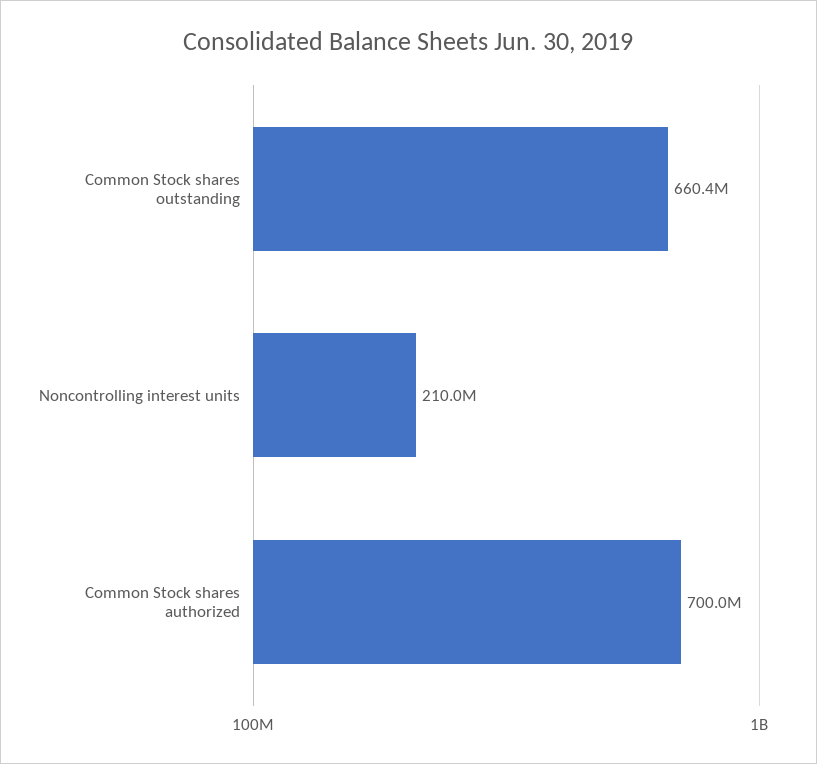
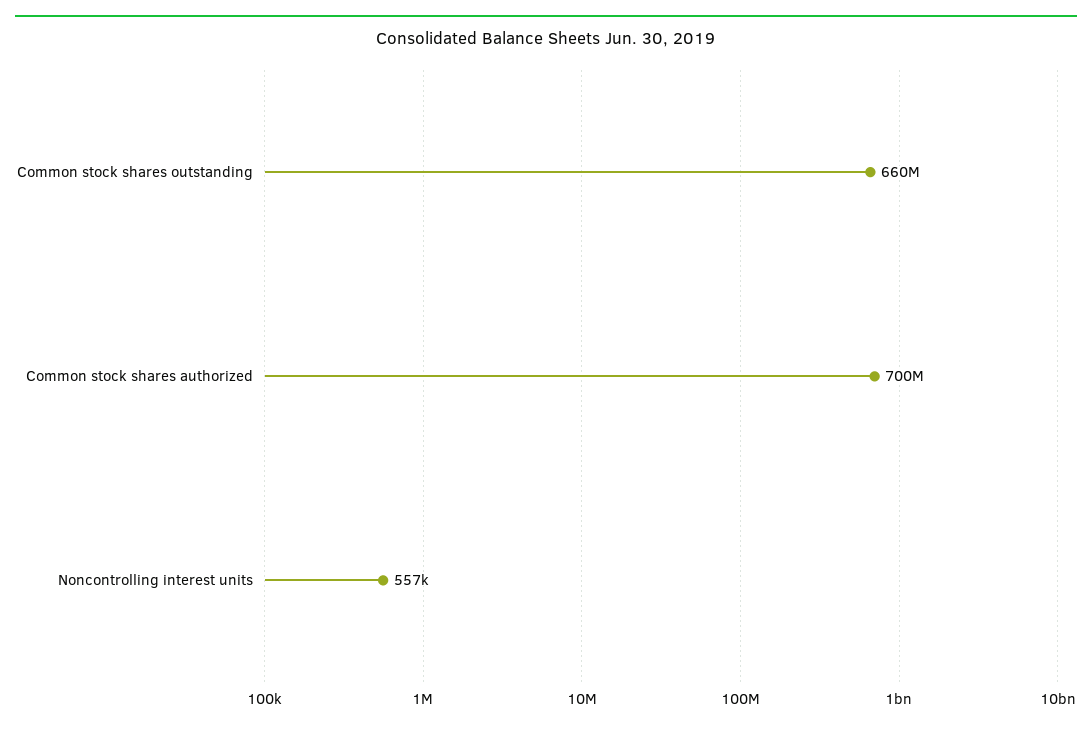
  {
    "Common Stock shares outstanding": 660400000,
-   "Noncontrolling interest units": 210000000,
+   "Noncontrolling interest units": 557000,
    "Common Stock shares authorized": 700000000
  }

